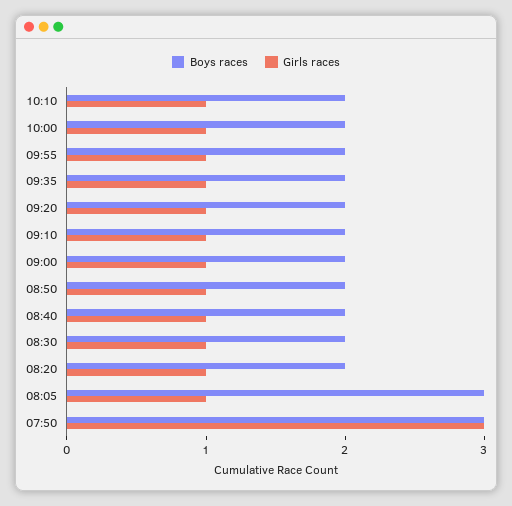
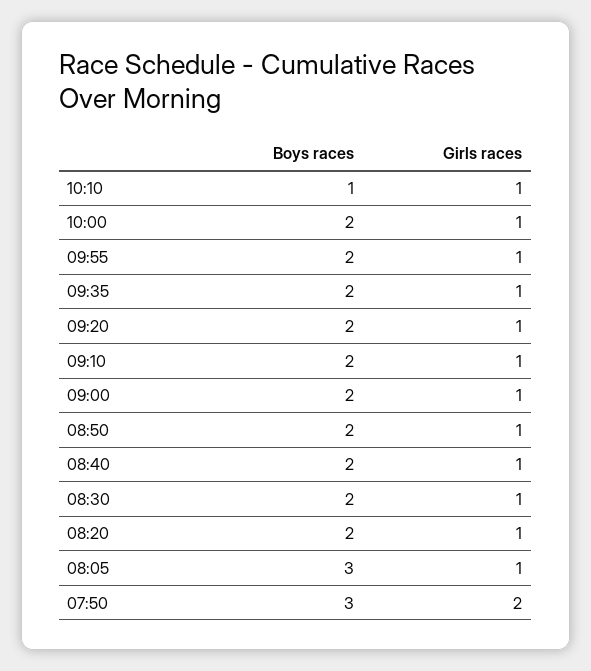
  {
    "Boys races": {
-     "10:10": 2,
+     "10:10": 1,
      "10:00": 2,
      "09:55": 2,
      "09:35": 2,
      "09:20": 2,
      "09:10": 2,
      "09:00": 2,
      "08:50": 2,
      "08:40": 2,
      "08:30": 2,
      "08:20": 2,
      "08:05": 3,
      "07:50": 3
    },
    "Girls races": {
      "10:10": 1,
      "10:00": 1,
      "09:55": 1,
      "09:35": 1,
      "09:20": 1,
      "09:10": 1,
      "09:00": 1,
      "08:50": 1,
      "08:40": 1,
      "08:30": 1,
      "08:20": 1,
      "08:05": 1,
-     "07:50": 3
+     "07:50": 2
    }
  }

